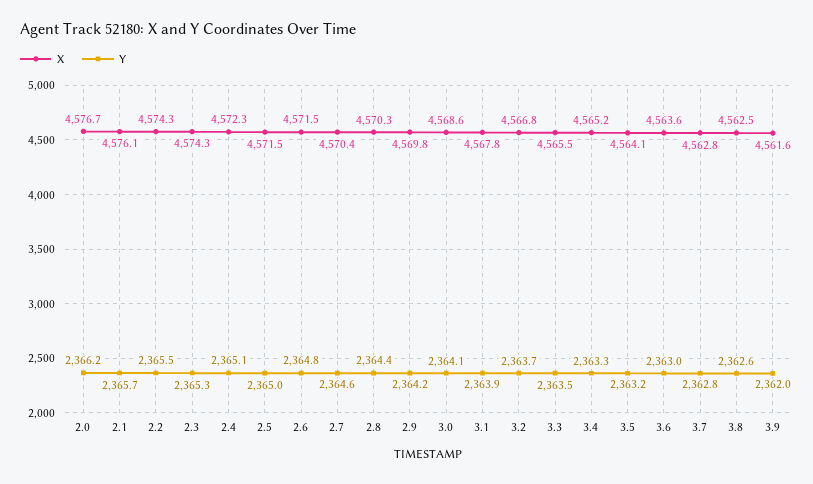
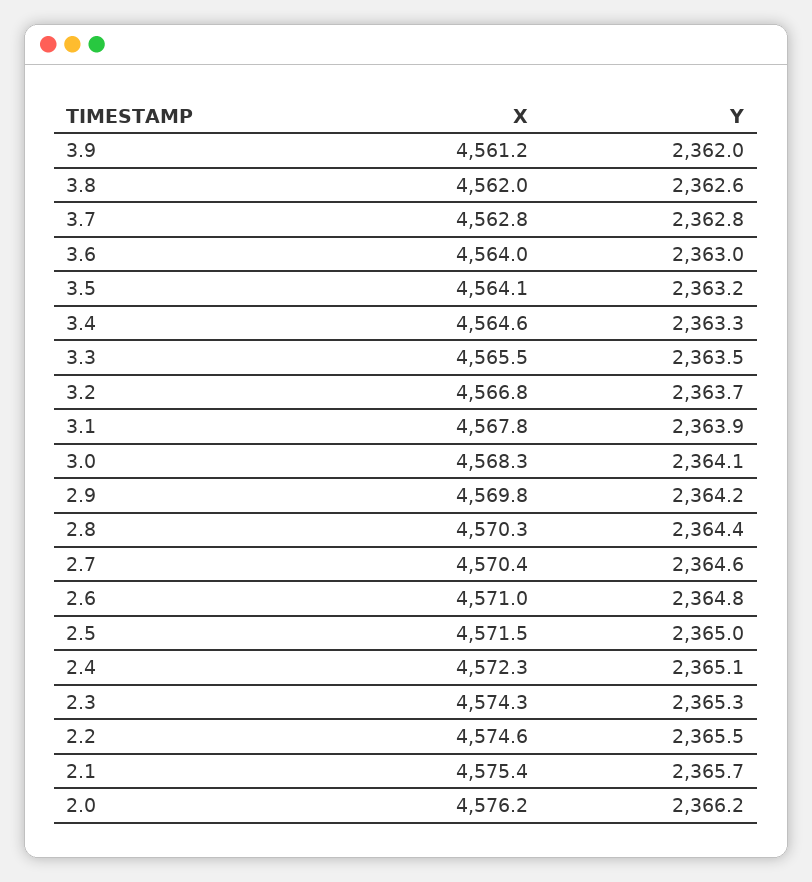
  {
    "X": {
-     "2.0": 4576.7,
+     "2.0": 4576.2,
-     "2.1": 4576.1,
+     "2.1": 4575.4,
-     "2.2": 4574.3,
+     "2.2": 4574.6,
      "2.3": 4574.3,
      "2.4": 4572.3,
      "2.5": 4571.5,
-     "2.6": 4571.5,
+     "2.6": 4571,
      "2.7": 4570.4,
      "2.8": 4570.3,
      "2.9": 4569.8,
-     "3.0": 4568.6,
+     "3.0": 4568.3,
      "3.1": 4567.8,
      "3.2": 4566.8,
      "3.3": 4565.5,
-     "3.4": 4565.2,
+     "3.4": 4564.6,
      "3.5": 4564.1,
-     "3.6": 4563.6,
+     "3.6": 4564,
      "3.7": 4562.8,
-     "3.8": 4562.5,
+     "3.8": 4562,
-     "3.9": 4561.6
+     "3.9": 4561.2
    },
    "Y": {
      "2.0": 2366.2,
      "2.1": 2365.7,
      "2.2": 2365.5,
      "2.3": 2365.3,
      "2.4": 2365.1,
      "2.5": 2365,
      "2.6": 2364.8,
      "2.7": 2364.6,
      "2.8": 2364.4,
      "2.9": 2364.2,
      "3.0": 2364.1,
      "3.1": 2363.9,
      "3.2": 2363.7,
      "3.3": 2363.5,
      "3.4": 2363.3,
      "3.5": 2363.2,
      "3.6": 2363,
      "3.7": 2362.8,
      "3.8": 2362.6,
      "3.9": 2362
    }
  }

